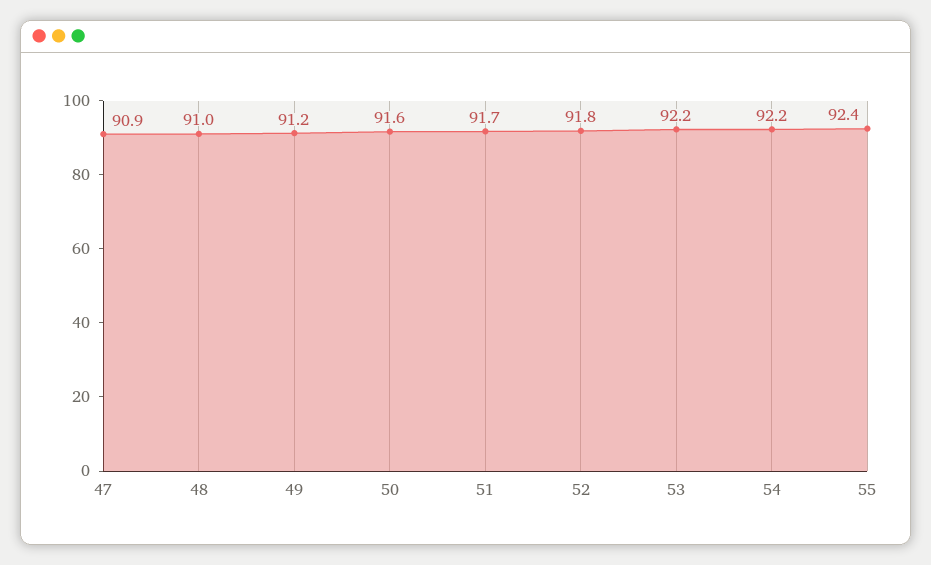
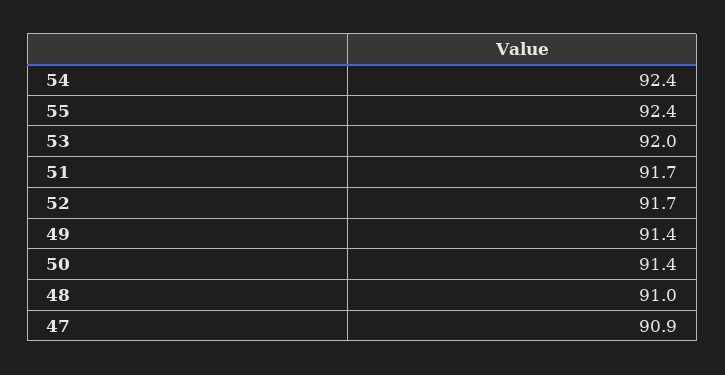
  {
    "47": 90.9,
    "48": 91,
-   "49": 91.2,
+   "49": 91.4,
-   "50": 91.6,
+   "50": 91.4,
    "51": 91.7,
-   "52": 91.8,
+   "52": 91.7,
-   "53": 92.2,
+   "53": 92,
-   "54": 92.2,
+   "54": 92.4,
    "55": 92.4
  }

